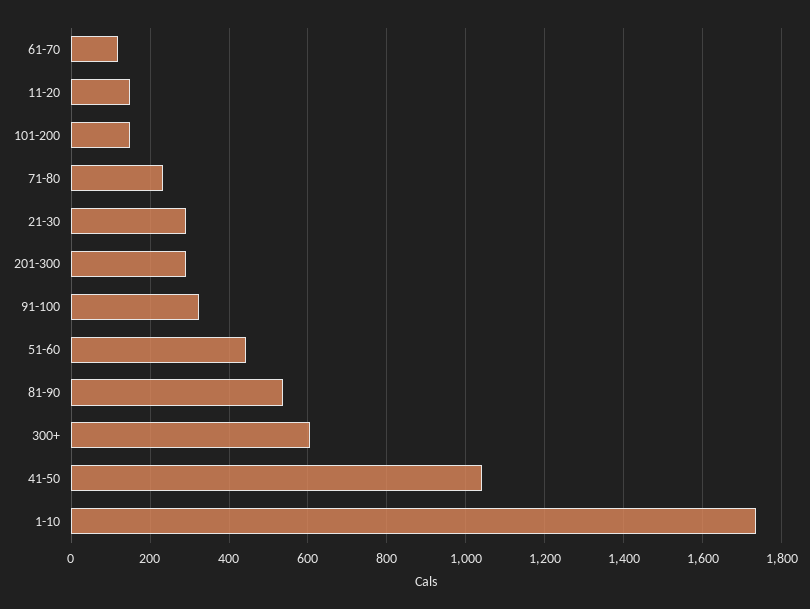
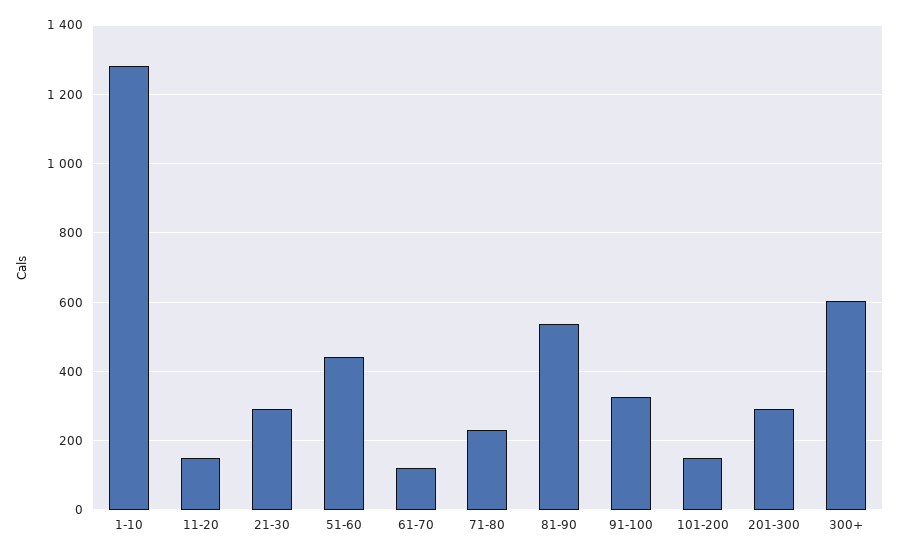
  {
    "61-70": 120,
    "11-20": 160,
    "101-200": 160,
    "71-80": 240,
    "21-30": 300,
    "201-300": 300,
    "91-100": 320,
    "51-60": 440,
    "81-90": 540,
    "300+": 600,
-   "41-50": 1040,
-   "1-10": 1740
+   "1-10": 1280
  }

